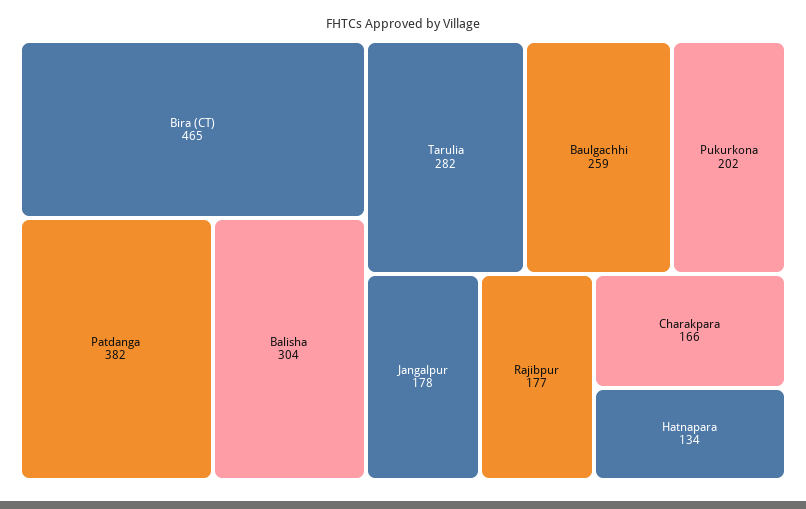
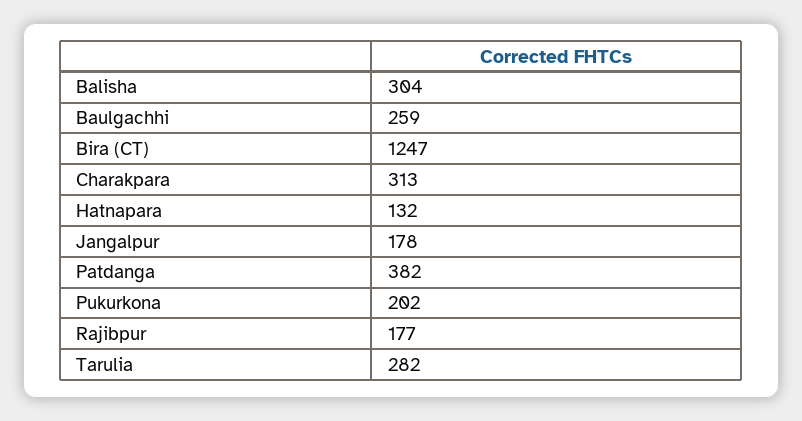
  {
-   "Bira (CT)": 465,
+   "Bira (CT)": 1247,
    "Patdanga": 382,
    "Balisha": 304,
    "Tarulia": 282,
    "Baulgachhi": 259,
    "Pukurkona": 202,
    "Jangalpur": 178,
    "Rajibpur": 177,
-   "Charakpara": 166,
+   "Charakpara": 313,
-   "Hatnapara": 134
+   "Hatnapara": 132
  }

